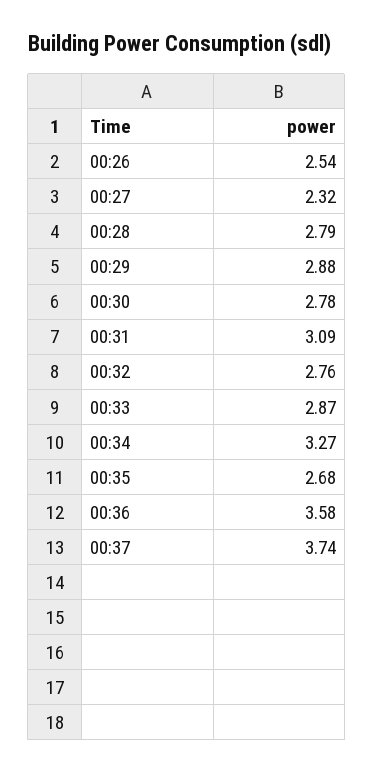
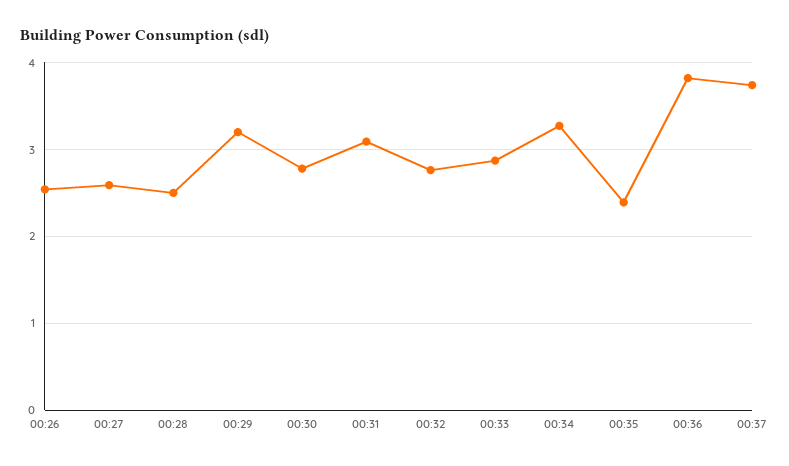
  {
    "00:26": 2.54,
-   "00:27": 2.32,
+   "00:27": 2.6,
-   "00:28": 2.79,
+   "00:28": 2.5,
-   "00:29": 2.88,
+   "00:29": 3.2,
    "00:30": 2.78,
    "00:31": 3.09,
    "00:32": 2.76,
    "00:33": 2.87,
    "00:34": 3.27,
-   "00:35": 2.68,
+   "00:35": 2.4,
-   "00:36": 3.58,
+   "00:36": 3.8,
    "00:37": 3.74
  }

